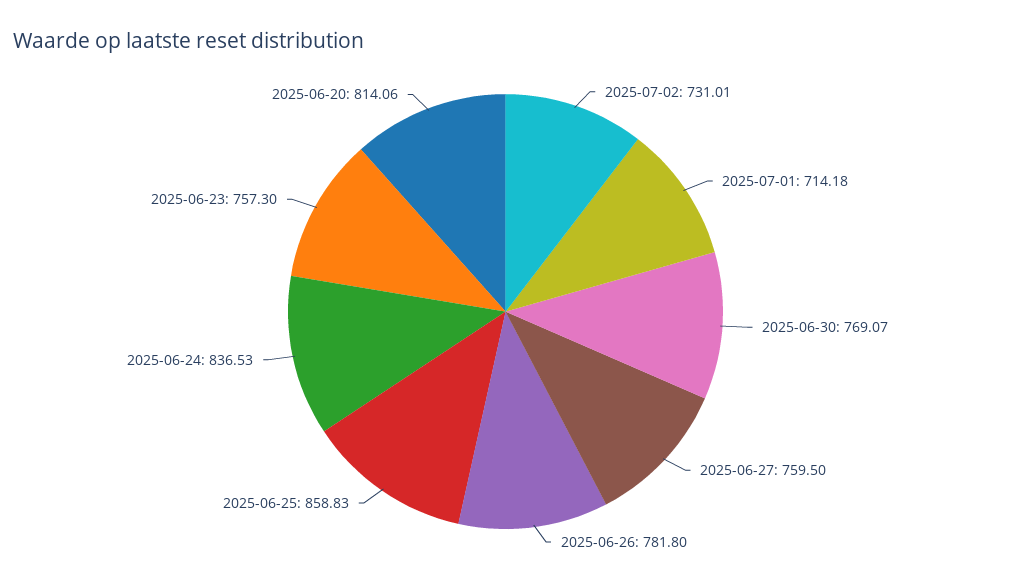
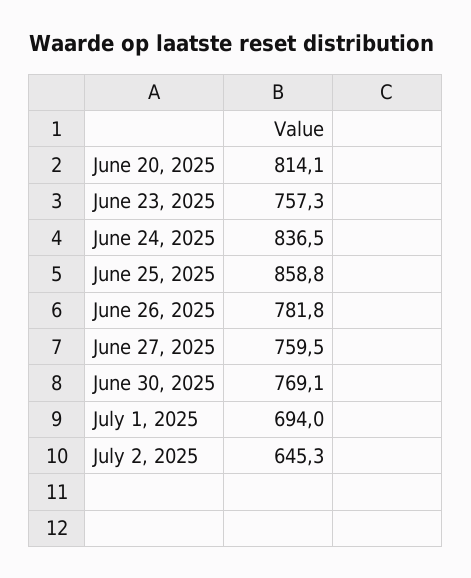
  {
-   "2025-07-02": 731.01,
+   "2025-07-02": 645.3,
-   "2025-07-01": 714.18,
+   "2025-07-01": 694,
    "2025-06-30": 769.07,
    "2025-06-27": 759.5,
    "2025-06-26": 781.8,
    "2025-06-25": 858.83,
    "2025-06-24": 836.53,
    "2025-06-23": 757.3,
    "2025-06-20": 814.06
  }

